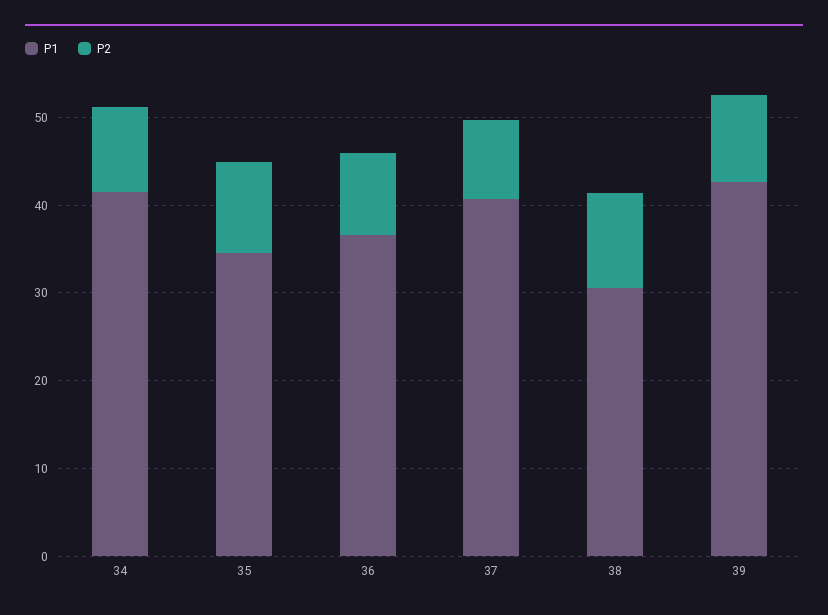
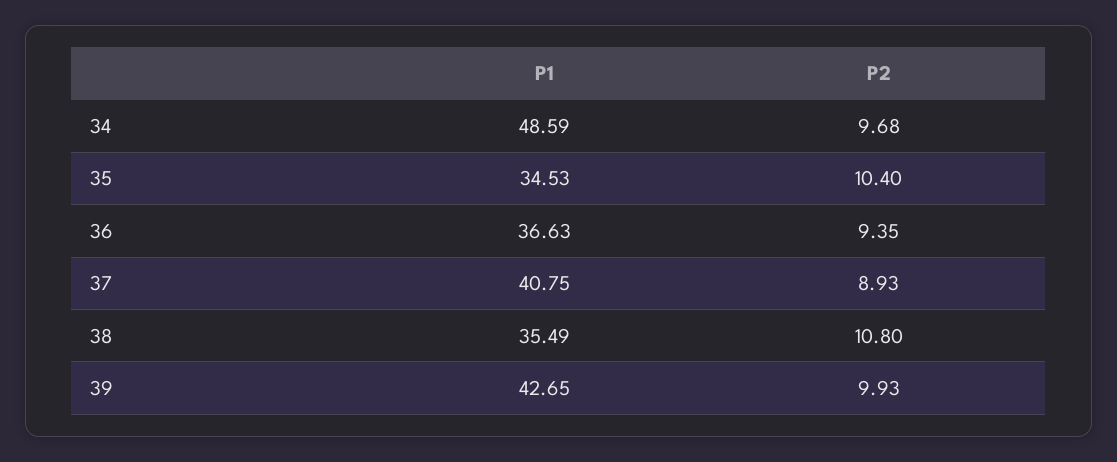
  {
    "P1": {
-     "34": 42,
+     "34": 48.59,
      "35": 34.53,
      "36": 36.63,
      "37": 40.75,
-     "38": 30,
+     "38": 35.49,
      "39": 42.65
    },
    "P2": {
      "34": 9.68,
      "35": 10.4,
      "36": 9.35,
      "37": 8.93,
      "38": 10.8,
      "39": 9.93
    }
  }

